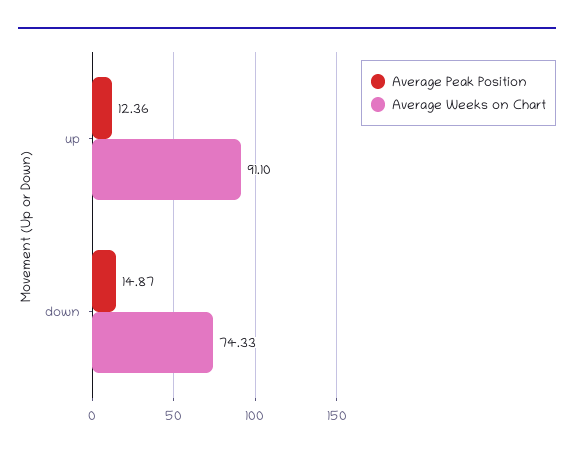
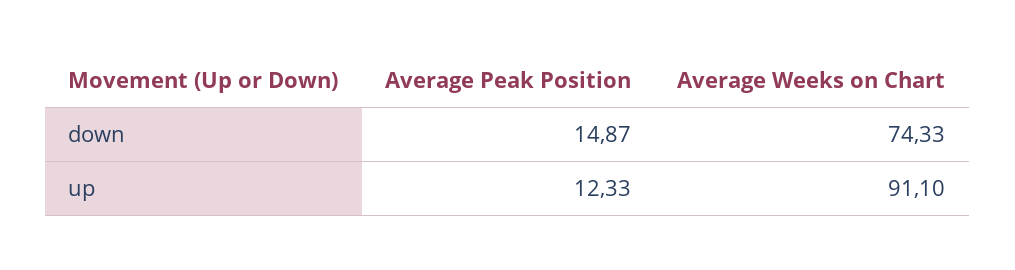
  {
    "Average Peak Position": {
-     "up": 12.36,
+     "up": 12.33,
      "down": 14.87
    },
    "Average Weeks on Chart": {
      "up": 91.1,
      "down": 74.33
    }
  }

